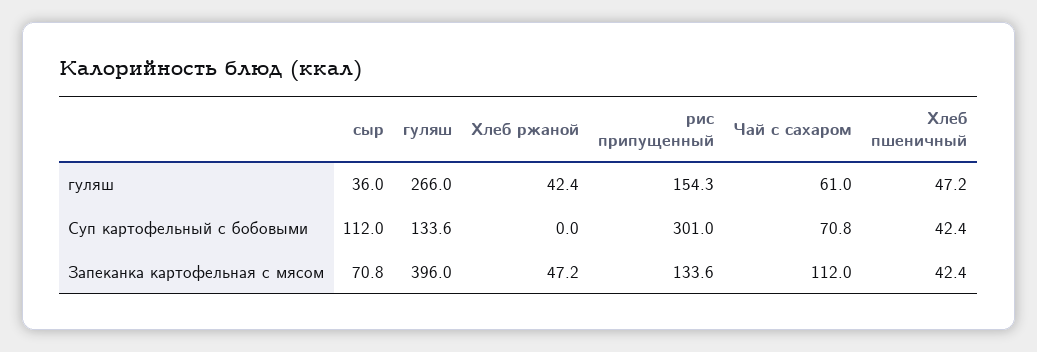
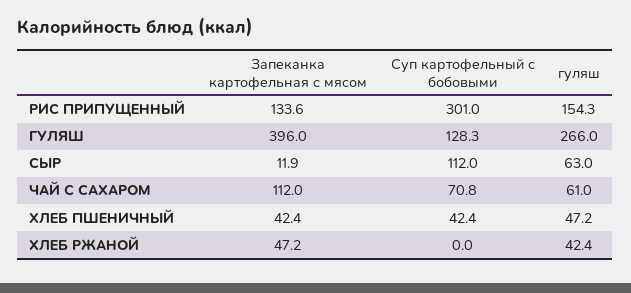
  {
    "сыр": {
-     "гуляш": 36,
+     "гуляш": 63,
      "Суп картофельный с бобовыми": 112,
-     "Запеканка картофельная с мясом": 70.8
+     "Запеканка картофельная с мясом": 11.9
    },
    "гуляш": {
      "гуляш": 266,
-     "Суп картофельный с бобовыми": 133.6,
+     "Суп картофельный с бобовыми": 128.3,
      "Запеканка картофельная с мясом": 396
    },
    "Хлеб ржаной": {
      "гуляш": 42.4,
      "Суп картофельный с бобовыми": 0,
      "Запеканка картофельная с мясом": 47.2
    },
    "рис припущенный": {
      "гуляш": 154.3,
      "Суп картофельный с бобовыми": 301,
      "Запеканка картофельная с мясом": 133.6
    },
    "Чай с сахаром": {
      "гуляш": 61,
      "Суп картофельный с бобовыми": 70.8,
      "Запеканка картофельная с мясом": 112
    },
    "Хлеб пшеничный": {
      "гуляш": 47.2,
      "Суп картофельный с бобовыми": 42.4,
      "Запеканка картофельная с мясом": 42.4
    }
  }

